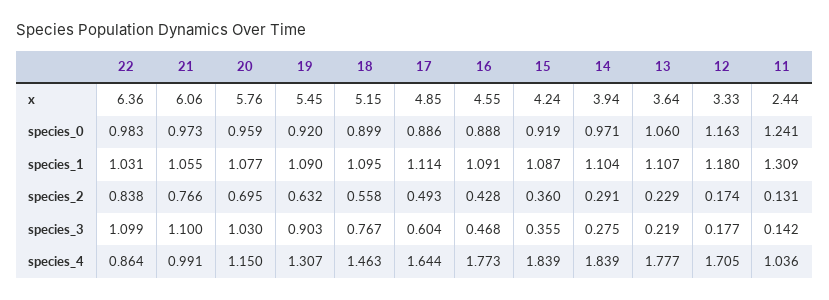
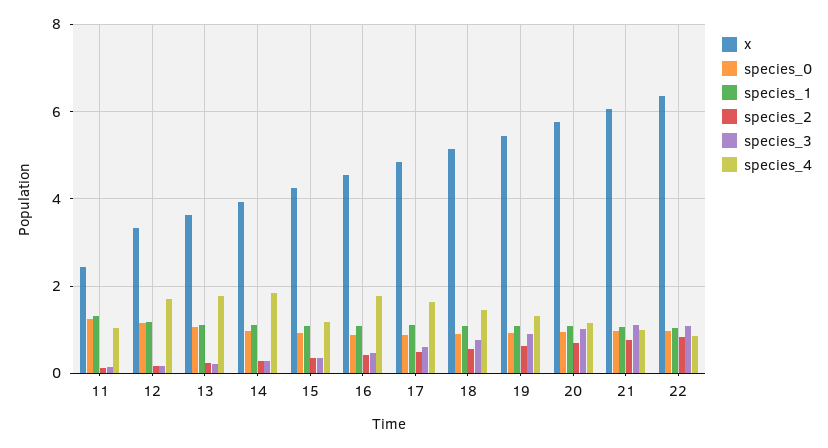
  {
    "x": {
      "22": 6.36,
      "21": 6.06,
      "20": 5.76,
      "19": 5.45,
      "18": 5.15,
      "17": 4.85,
      "16": 4.55,
      "15": 4.24,
      "14": 3.94,
      "13": 3.64,
      "12": 3.33,
      "11": 2.44
    },
    "species_0": {
      "22": 0.983,
      "21": 0.973,
      "20": 0.959,
      "19": 0.92,
      "18": 0.899,
      "17": 0.886,
      "16": 0.888,
      "15": 0.919,
      "14": 0.971,
      "13": 1.06,
      "12": 1.163,
      "11": 1.241
    },
    "species_1": {
      "22": 1.031,
      "21": 1.055,
      "20": 1.077,
      "19": 1.09,
      "18": 1.095,
      "17": 1.114,
      "16": 1.091,
      "15": 1.087,
      "14": 1.104,
      "13": 1.107,
      "12": 1.18,
      "11": 1.309
    },
    "species_2": {
      "22": 0.838,
      "21": 0.766,
      "20": 0.695,
      "19": 0.632,
      "18": 0.558,
      "17": 0.493,
      "16": 0.428,
      "15": 0.36,
      "14": 0.291,
      "13": 0.229,
      "12": 0.174,
      "11": 0.131
    },
    "species_3": {
      "22": 1.099,
      "21": 1.1,
      "20": 1.03,
      "19": 0.903,
      "18": 0.767,
      "17": 0.604,
      "16": 0.468,
      "15": 0.355,
      "14": 0.275,
      "13": 0.219,
      "12": 0.177,
      "11": 0.142
    },
    "species_4": {
      "22": 0.864,
      "21": 0.991,
      "20": 1.15,
      "19": 1.307,
      "18": 1.463,
      "17": 1.644,
      "16": 1.773,
-     "15": 1.839,
+     "15": 1.2,
      "14": 1.839,
      "13": 1.777,
      "12": 1.705,
      "11": 1.036
    }
  }

